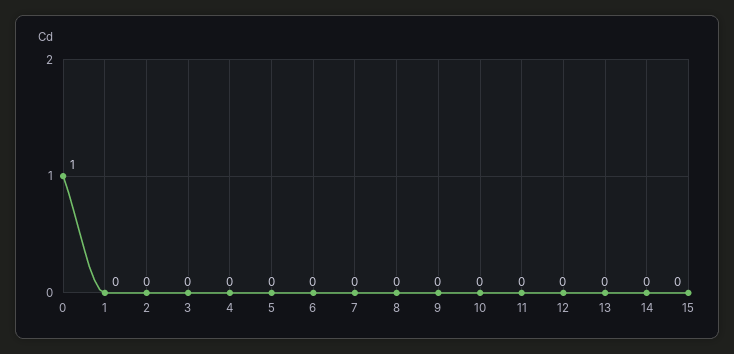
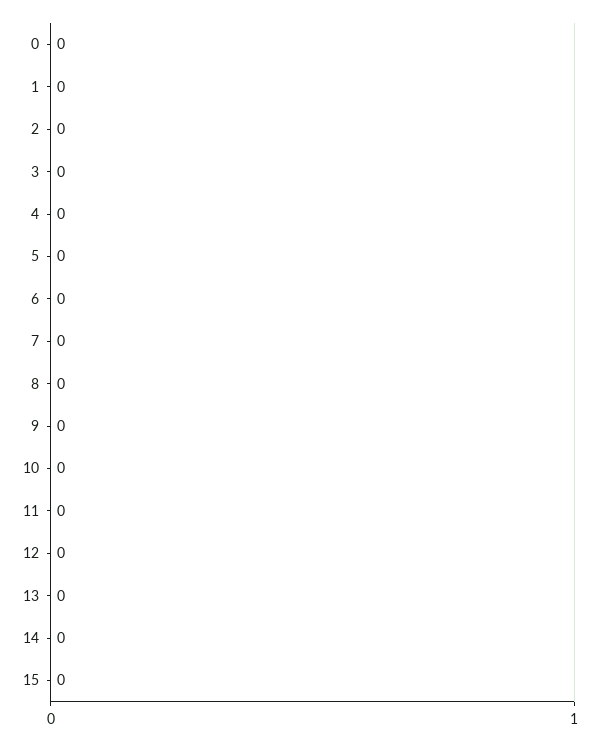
  {
-   "0": 1,
+   "0": 0,
    "1": 0,
    "2": 0,
    "3": 0,
    "4": 0,
    "5": 0,
    "6": 0,
    "7": 0,
    "8": 0,
    "9": 0,
    "10": 0,
    "11": 0,
    "12": 0,
    "13": 0,
    "14": 0,
    "15": 0
  }

